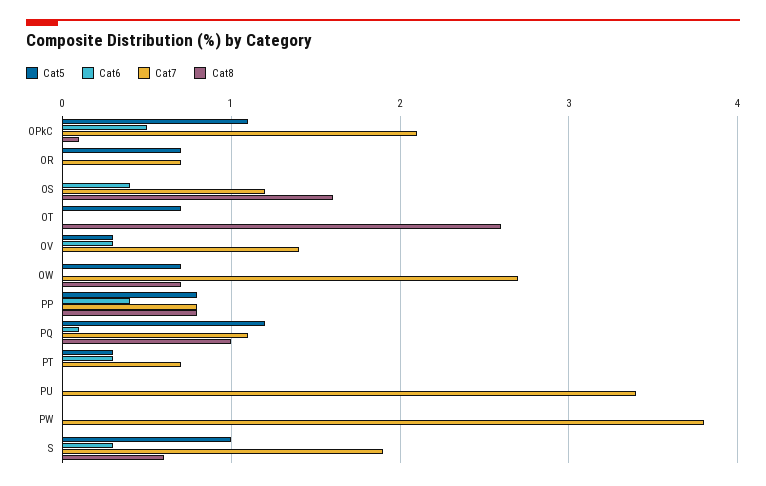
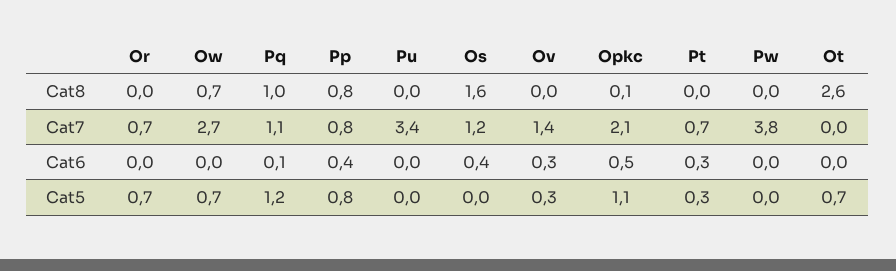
  {
    "Cat5": {
      "OPkC": 1.1,
      "OR": 0.7,
      "OS": 0,
      "OT": 0.7,
      "OV": 0.3,
      "OW": 0.7,
      "PP": 0.8,
      "PQ": 1.2,
      "PT": 0.3,
      "PU": 0,
-     "PW": 0,
+     "PW": 0
-     "S": 1
    },
    "Cat6": {
      "OPkC": 0.5,
      "OR": 0,
      "OS": 0.4,
      "OT": 0,
      "OV": 0.3,
      "OW": 0,
      "PP": 0.4,
      "PQ": 0.1,
      "PT": 0.3,
      "PU": 0,
-     "PW": 0,
+     "PW": 0
-     "S": 0.3
    },
    "Cat7": {
      "OPkC": 2.1,
      "OR": 0.7,
      "OS": 1.2,
      "OT": 0,
      "OV": 1.4,
      "OW": 2.7,
      "PP": 0.8,
      "PQ": 1.1,
      "PT": 0.7,
      "PU": 3.4,
-     "PW": 3.8,
+     "PW": 3.8
-     "S": 1.9
    },
    "Cat8": {
      "OPkC": 0.1,
      "OR": 0,
      "OS": 1.6,
      "OT": 2.6,
      "OV": 0,
      "OW": 0.7,
      "PP": 0.8,
      "PQ": 1,
      "PT": 0,
      "PU": 0,
-     "PW": 0,
+     "PW": 0
-     "S": 0.6
    }
  }

